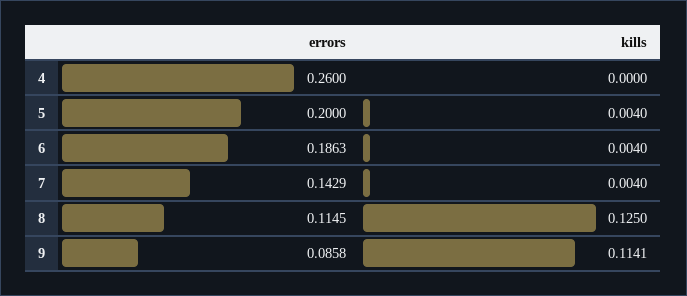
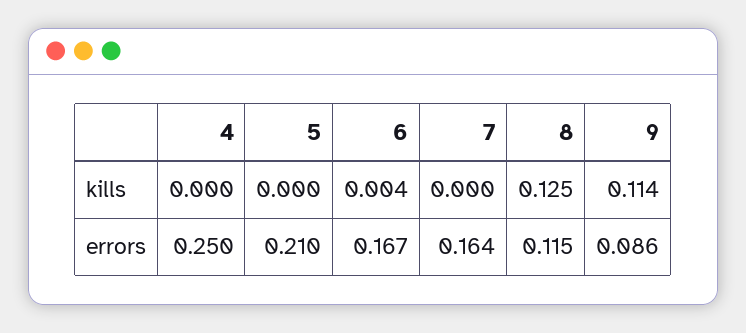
  {
    "errors": {
-     "4": 0.26,
+     "4": 0.25,
-     "5": 0.2,
+     "5": 0.21,
-     "6": 0.1863,
+     "6": 0.167,
-     "7": 0.1429,
+     "7": 0.164,
      "8": 0.1145,
      "9": 0.0858
    },
    "kills": {
      "4": 0,
-     "5": 0.004,
+     "5": 0,
      "6": 0.004,
-     "7": 0.004,
+     "7": 0,
      "8": 0.125,
      "9": 0.1141
    }
  }

